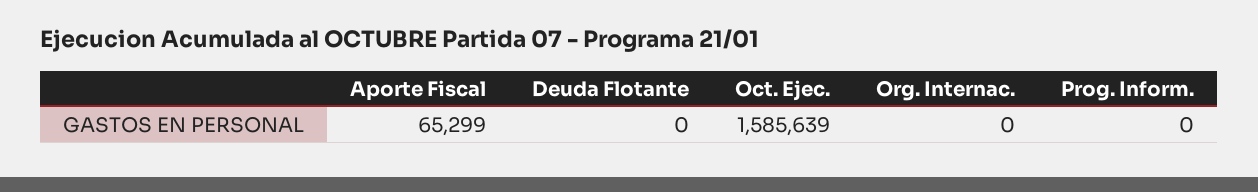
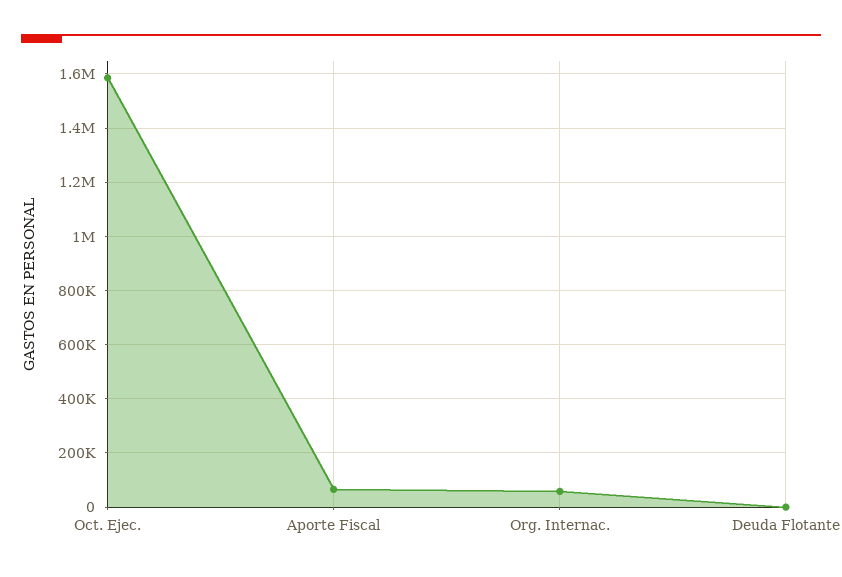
  {
    "Aporte Fiscal": 65299,
    "Deuda Flotante": 0,
    "Oct. Ejec.": 1585639,
-   "Org. Internac.": 0,
+   "Org. Internac.": 50000
-   "Prog. Inform.": 0
  }

